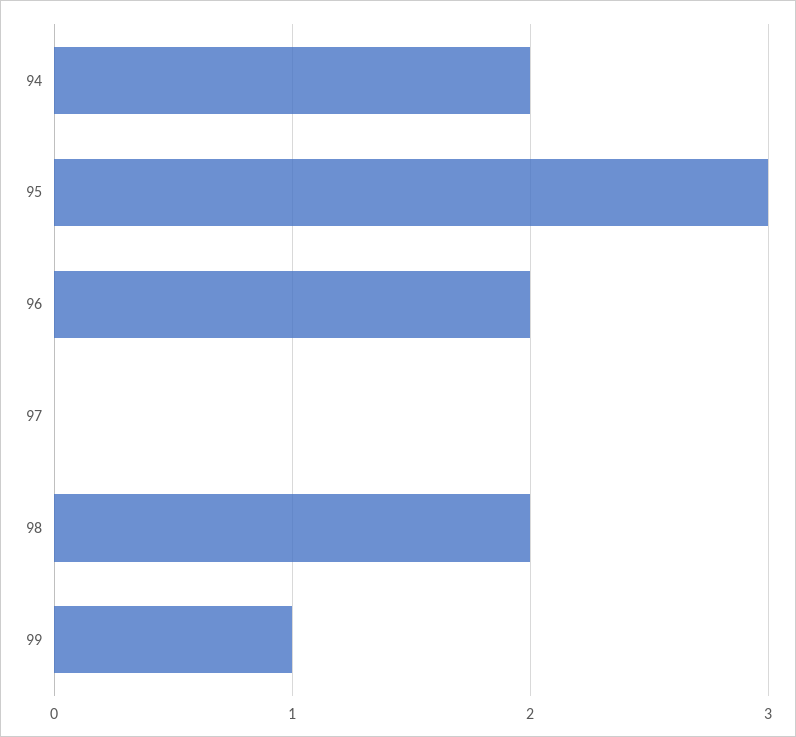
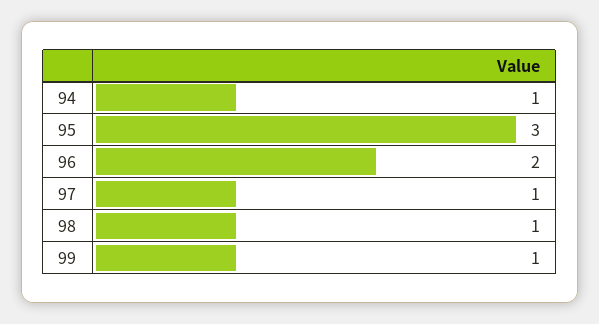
  {
-   "94": 2,
+   "94": 1,
    "95": 3,
    "96": 2,
-   "97": 0,
+   "97": 1,
-   "98": 2,
+   "98": 1,
    "99": 1
  }

